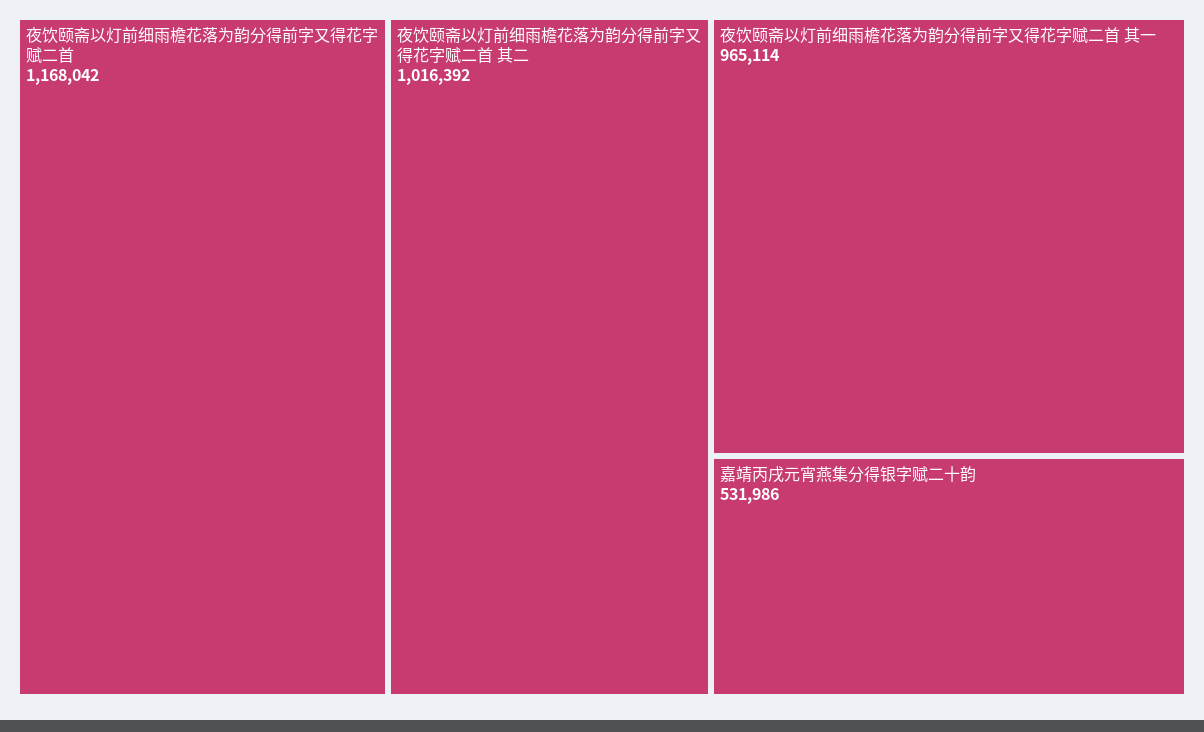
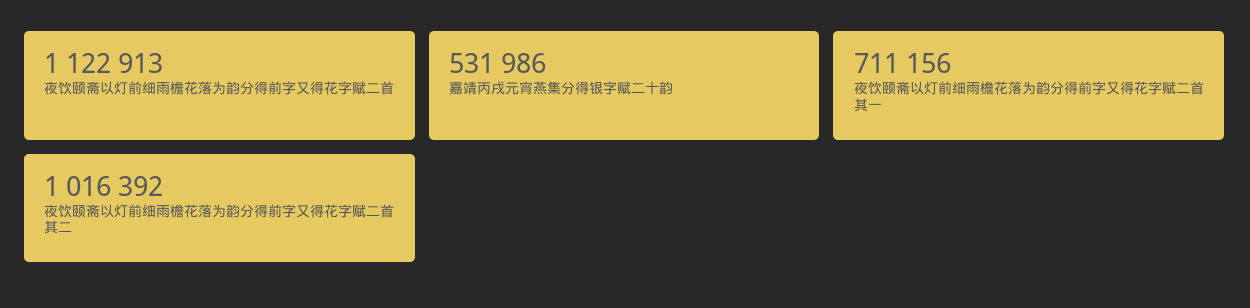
  {
-   "夜饮颐斋以灯前细雨檐花落为韵分得前字又得花字赋二首": 1168042,
+   "夜饮颐斋以灯前细雨檐花落为韵分得前字又得花字赋二首": 1122913,
    "夜饮颐斋以灯前细雨檐花落为韵分得前字又得花字赋二首 其二": 1016392,
-   "夜饮颐斋以灯前细雨檐花落为韵分得前字又得花字赋二首 其一": 965114,
+   "夜饮颐斋以灯前细雨檐花落为韵分得前字又得花字赋二首 其一": 711156,
    "嘉靖丙戌元宵燕集分得银字赋二十韵": 531986
  }

